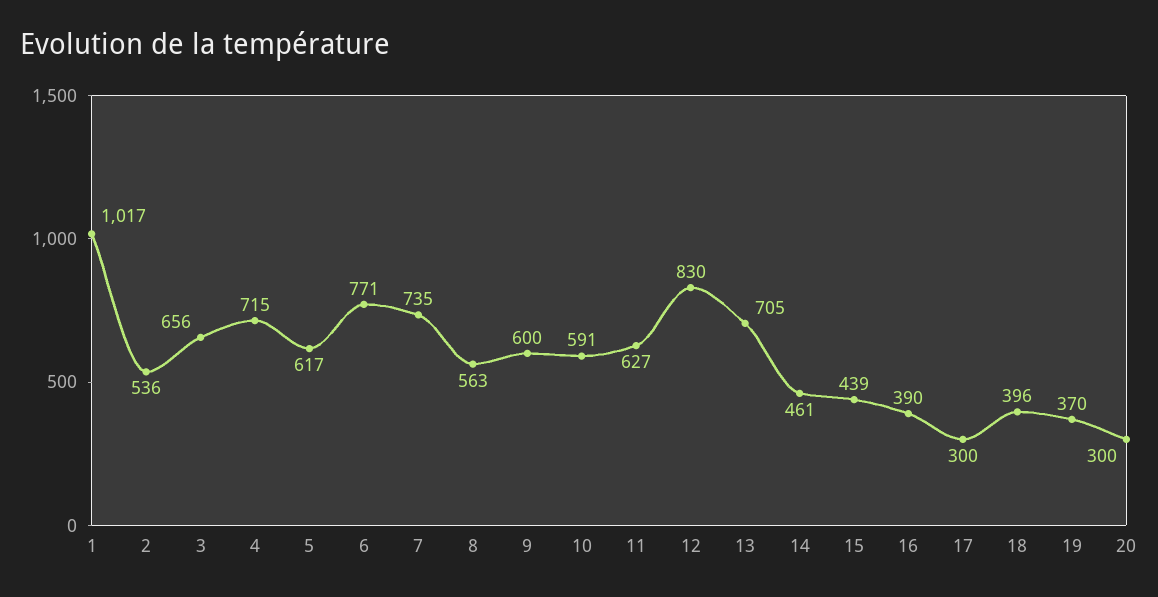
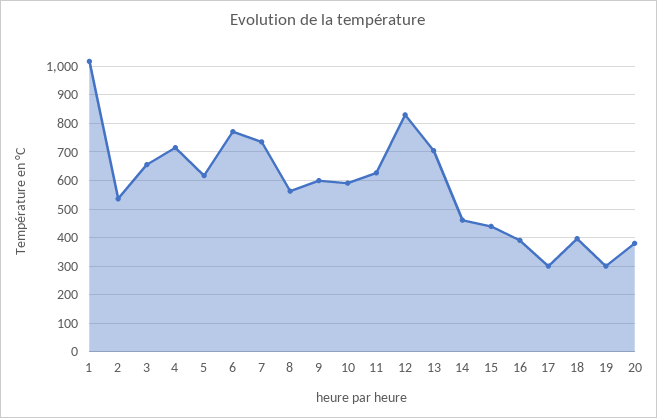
  {
    "1": 1017,
    "2": 536,
    "3": 656,
    "4": 715,
    "5": 617,
    "6": 771,
    "7": 735,
    "8": 563,
    "9": 600,
    "10": 591,
    "11": 627,
    "12": 830,
    "13": 705,
    "14": 461,
    "15": 439,
    "16": 390,
    "17": 300,
    "18": 396,
-   "19": 370,
+   "19": 300,
-   "20": 300
+   "20": 375
  }

